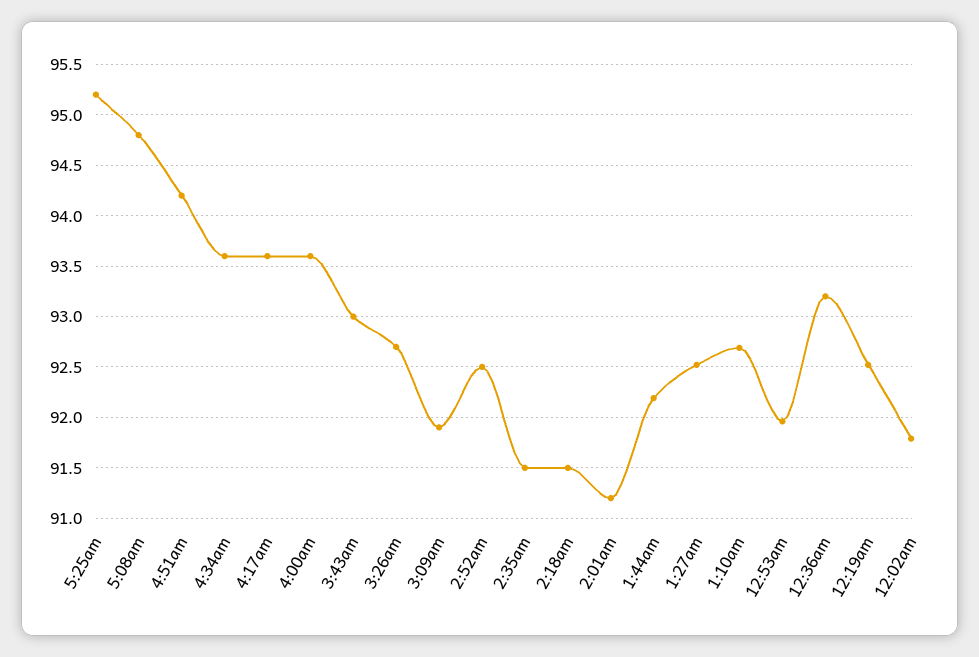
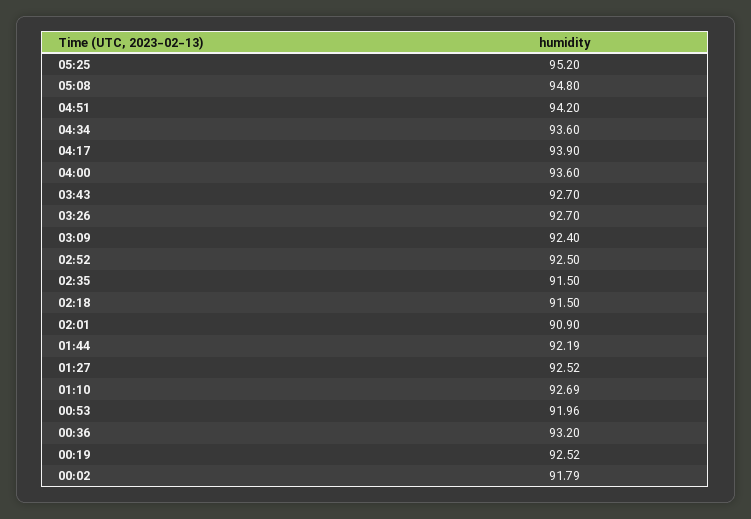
  {
    "5:25am": 95.2,
    "5:08am": 94.8,
    "4:51am": 94.2,
    "4:34am": 93.6,
-   "4:17am": 93.6,
+   "4:17am": 93.9,
    "4:00am": 93.6,
-   "3:43am": 93,
+   "3:43am": 92.7,
    "3:26am": 92.7,
-   "3:09am": 91.9,
+   "3:09am": 92.4,
    "2:52am": 92.5,
    "2:35am": 91.5,
    "2:18am": 91.5,
-   "2:01am": 91.2,
+   "2:01am": 90.9,
    "1:44am": 92.19,
    "1:27am": 92.52,
    "1:10am": 92.69,
    "12:53am": 91.96,
    "12:36am": 93.2,
    "12:19am": 92.52,
    "12:02am": 91.79
  }

